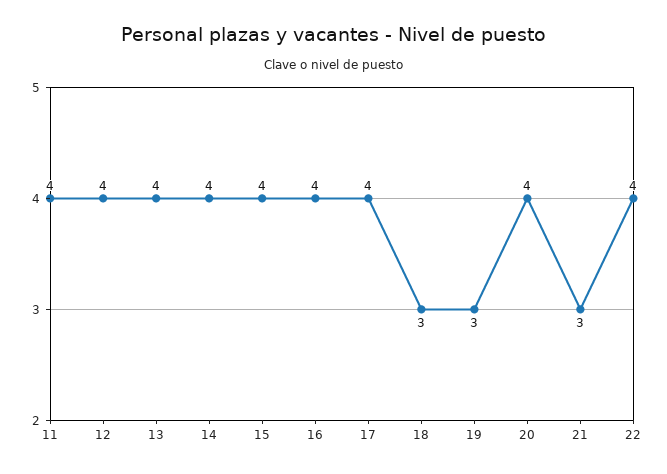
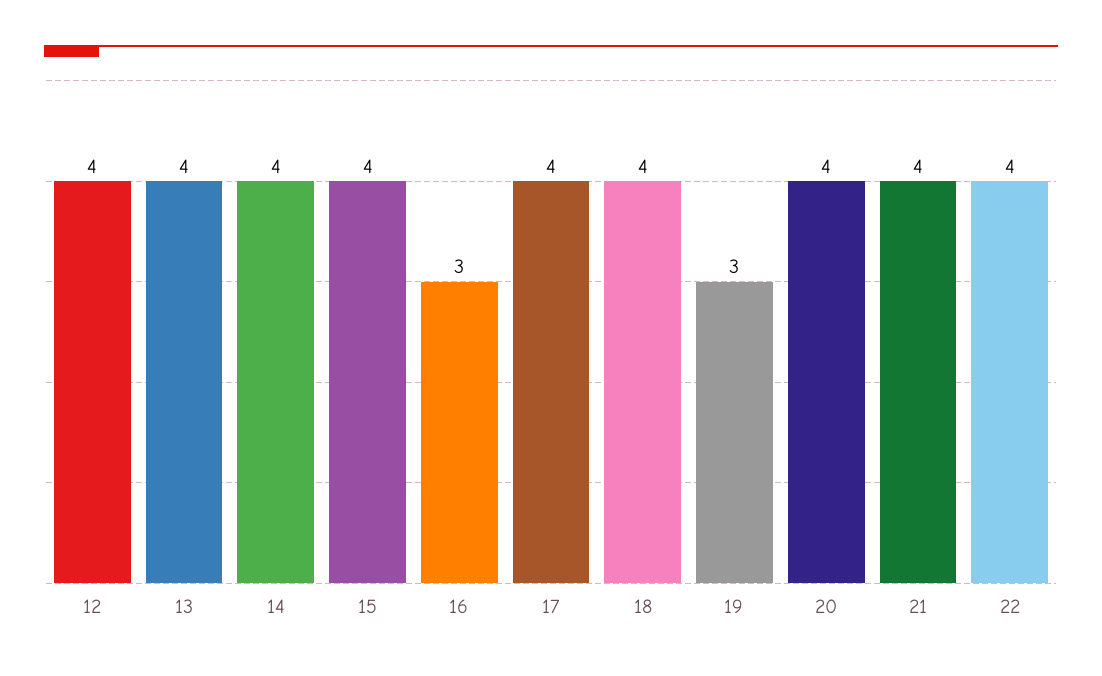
  {
-   "11": 4,
    "12": 4,
    "13": 4,
    "14": 4,
    "15": 4,
-   "16": 4,
+   "16": 3,
    "17": 4,
-   "18": 3,
+   "18": 4,
    "19": 3,
    "20": 4,
-   "21": 3,
+   "21": 4,
    "22": 4
  }

